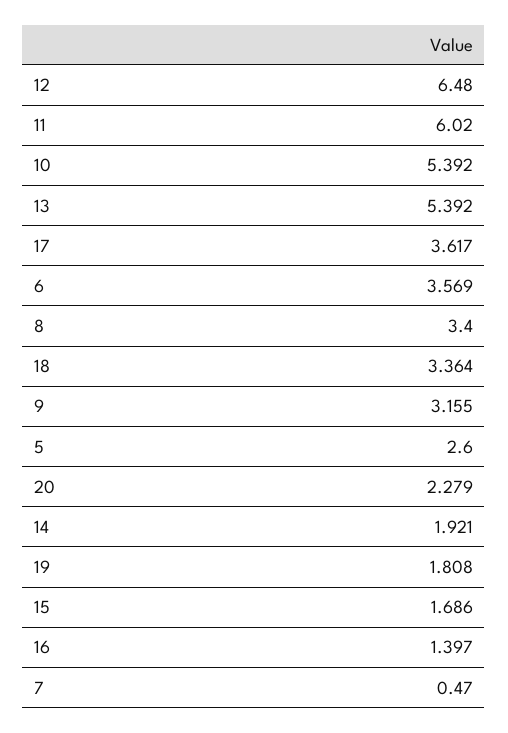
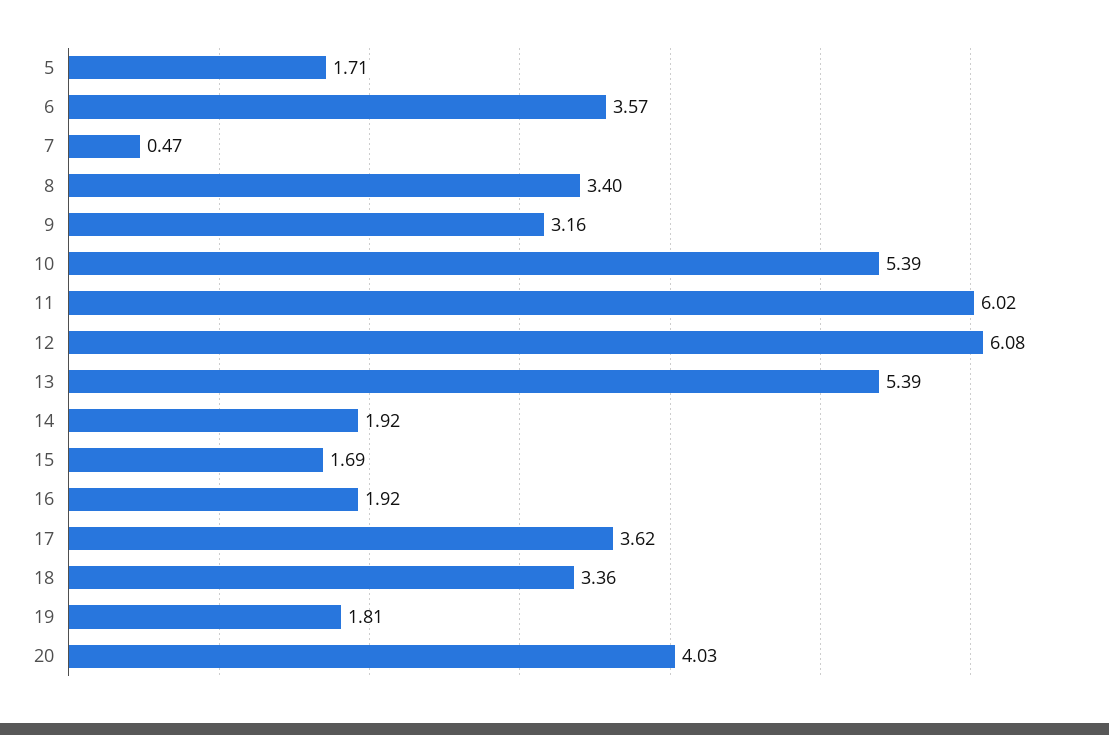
  {
-   "12": 6.48,
+   "12": 6.08,
    "11": 6.02,
    "10": 5.392,
    "13": 5.392,
    "17": 3.617,
    "6": 3.569,
    "8": 3.4,
    "18": 3.364,
    "9": 3.155,
-   "5": 2.6,
+   "5": 1.71,
-   "20": 2.279,
+   "20": 4.03,
    "14": 1.921,
    "19": 1.808,
    "15": 1.686,
-   "16": 1.397,
+   "16": 1.92,
    "7": 0.47
  }

